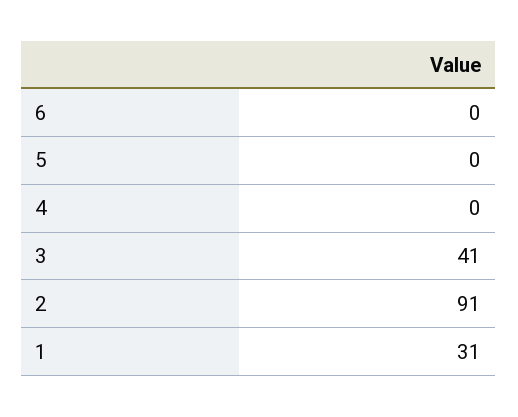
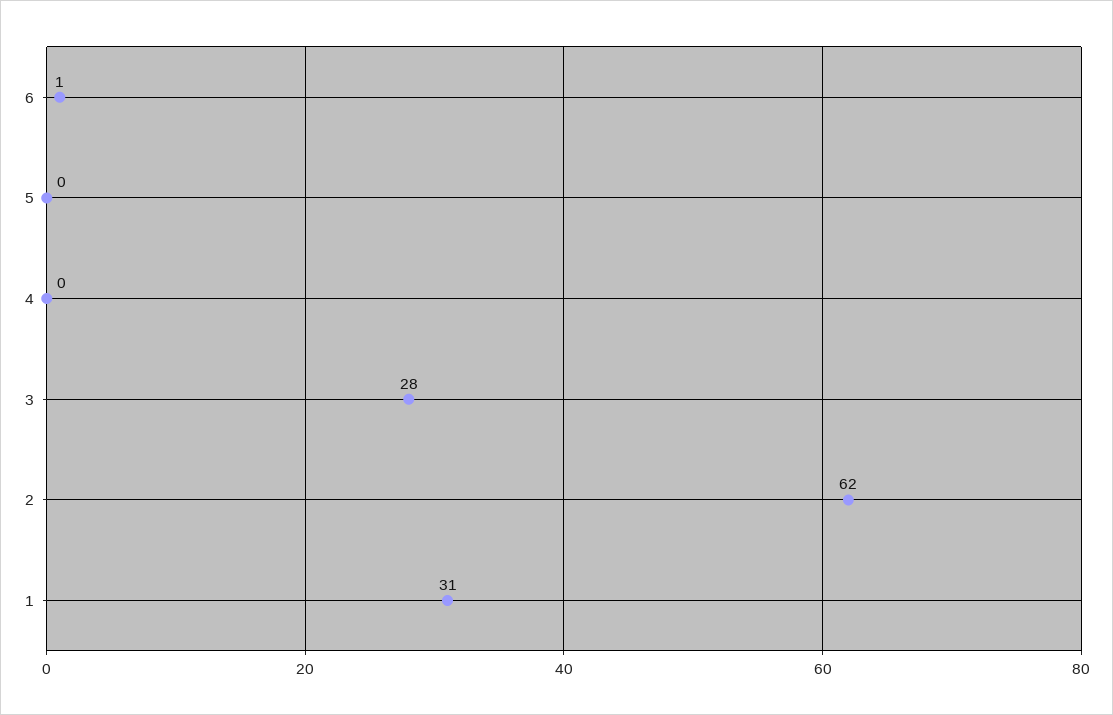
  {
-   "6": 0,
+   "6": 1,
    "5": 0,
    "4": 0,
-   "3": 41,
+   "3": 28,
-   "2": 91,
+   "2": 62,
    "1": 31
  }

